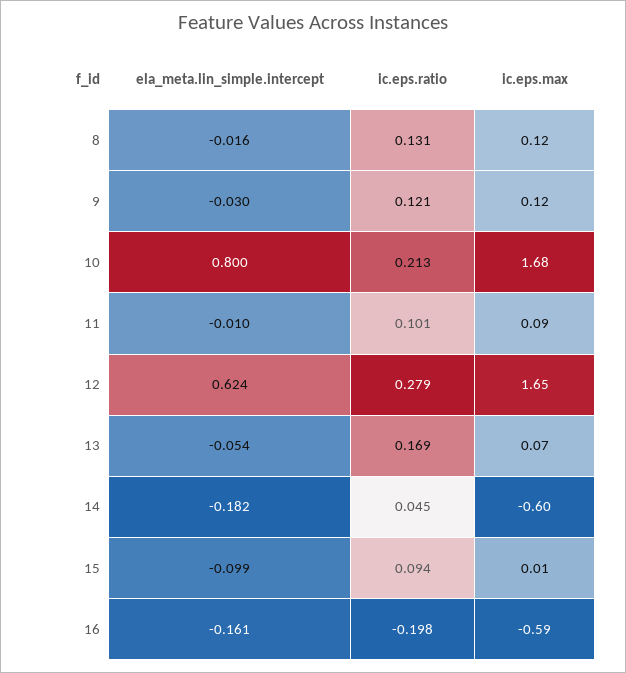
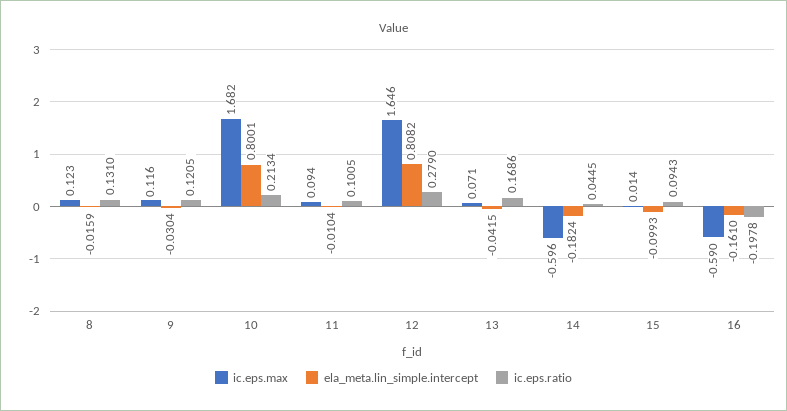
  {
    "ela_meta.lin_simple.intercept": {
      "8": -0.0159,
      "9": -0.0304,
      "10": 0.8001,
      "11": -0.0104,
-     "12": 0.624,
+     "12": 0.8082,
-     "13": -0.054,
+     "13": -0.0415,
      "14": -0.1824,
      "15": -0.0993,
      "16": -0.161
    },
    "ic.eps.ratio": {
      "8": 0.131,
      "9": 0.1205,
      "10": 0.2134,
      "11": 0.1005,
      "12": 0.279,
      "13": 0.1686,
      "14": 0.0445,
      "15": 0.0943,
      "16": -0.1978
    },
    "ic.eps.max": {
      "8": 0.123,
      "9": 0.116,
      "10": 1.682,
      "11": 0.094,
      "12": 1.646,
      "13": 0.071,
      "14": -0.596,
      "15": 0.014,
      "16": -0.59
    }
  }

